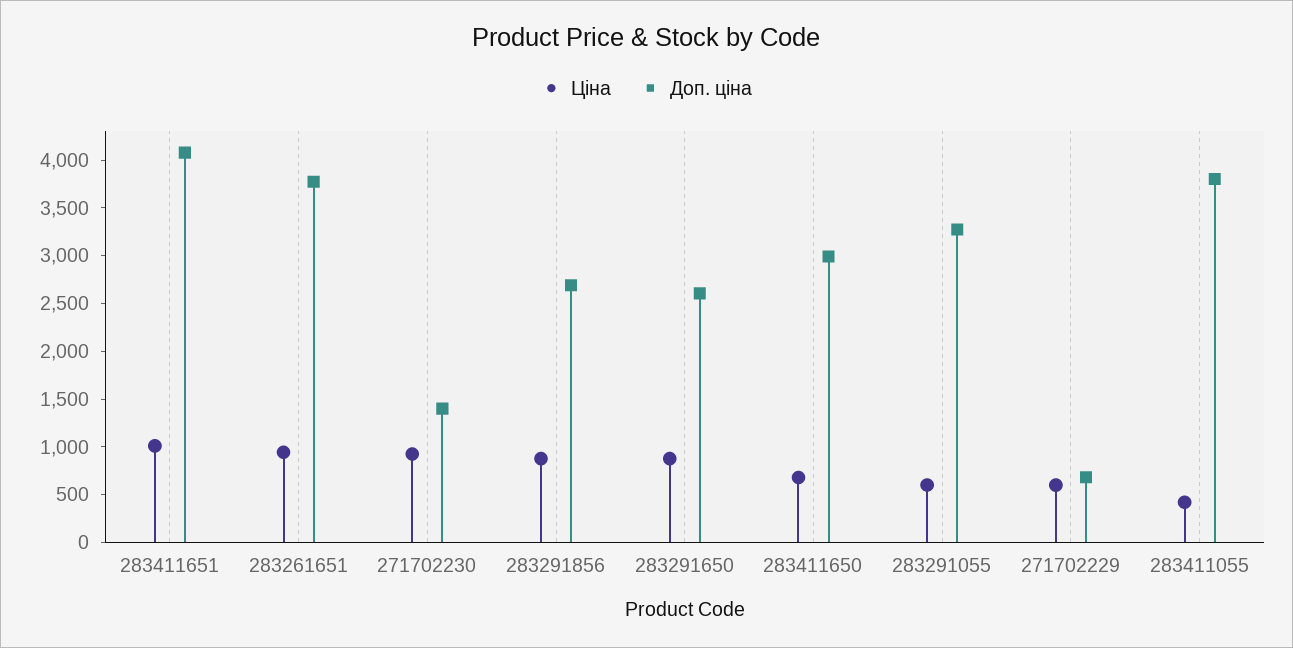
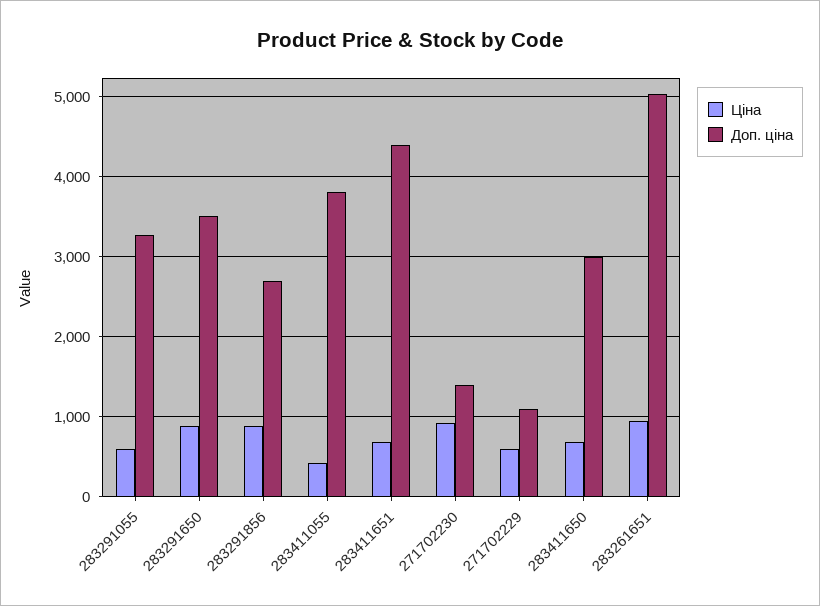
  {
    "Ціна": {
-     "283411651": 1000,
+     "283411651": 700,
      "283261651": 900,
      "271702230": 900,
      "283291856": 900,
      "283291650": 900,
      "283411650": 700,
      "283291055": 600,
      "271702229": 600,
      "283411055": 400
    },
    "Доп. ціна": {
-     "283411651": 4100,
+     "283411651": 4400,
-     "283261651": 3800,
+     "283261651": 5000,
      "271702230": 1400,
      "283291856": 2700,
-     "283291650": 2600,
+     "283291650": 3500,
      "283411650": 3000,
      "283291055": 3300,
-     "271702229": 700,
+     "271702229": 1100,
      "283411055": 3800
    }
  }

